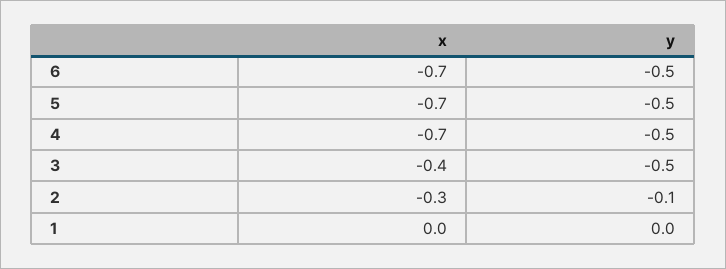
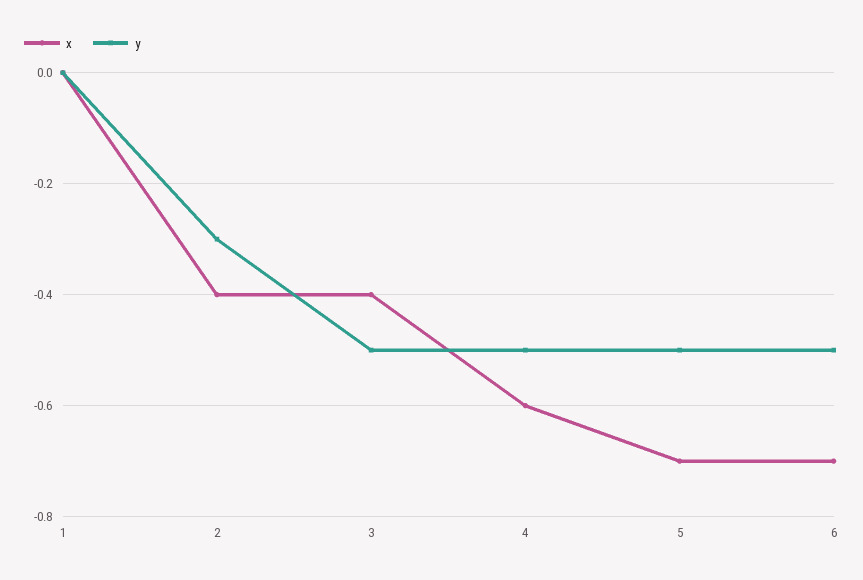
  {
    "x": {
      "6": -0.7,
      "5": -0.7,
-     "4": -0.7,
+     "4": -0.6,
      "3": -0.4,
-     "2": -0.3,
+     "2": -0.4,
      "1": 0
    },
    "y": {
      "6": -0.5,
      "5": -0.5,
      "4": -0.5,
      "3": -0.5,
-     "2": -0.1,
+     "2": -0.3,
      "1": 0
    }
  }

